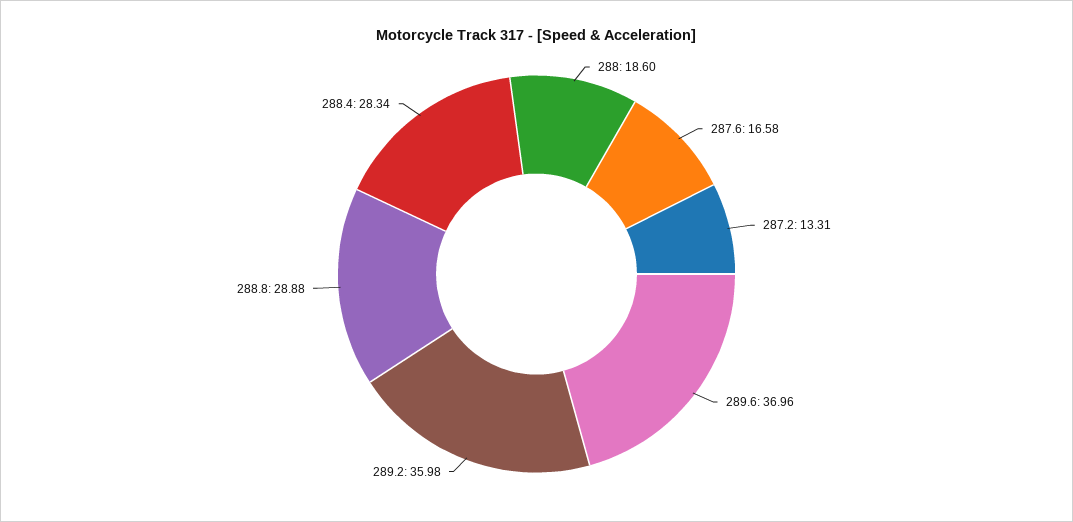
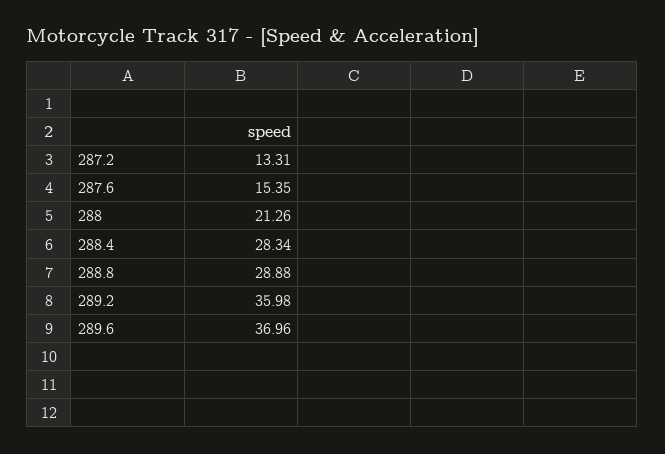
  {
-   "288": 18.6,
+   "288": 21.26,
-   "287.6": 16.58,
+   "287.6": 15.35,
    "287.2": 13.31,
    "289.6": 36.96,
    "289.2": 35.98,
    "288.8": 28.88,
    "288.4": 28.34
  }

